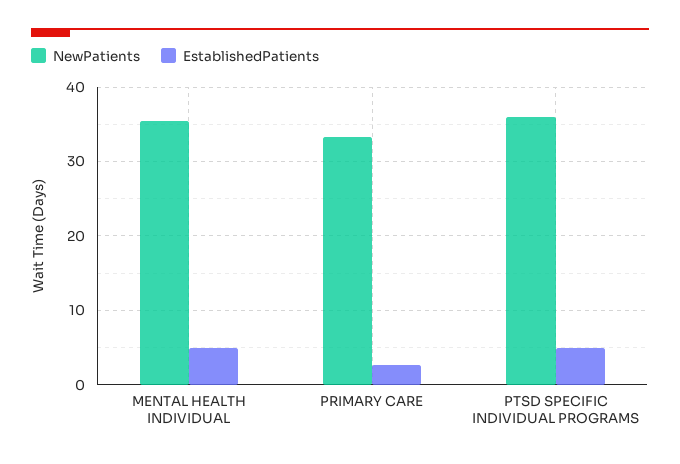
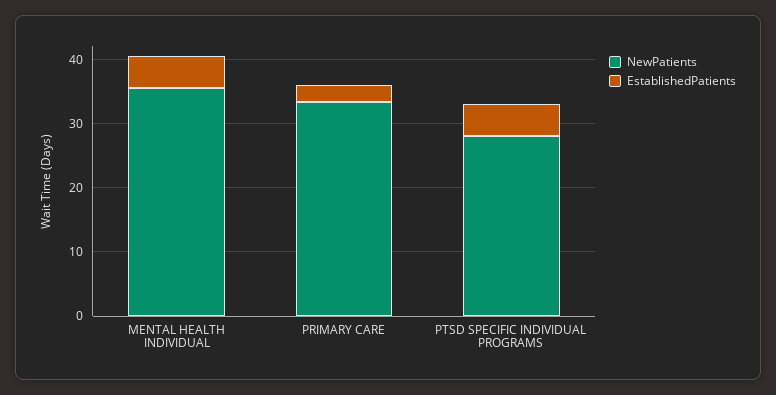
  {
    "NewPatients": {
      "MENTAL HEALTH INDIVIDUAL": 36,
      "PRIMARY CARE": 33,
-     "PTSD SPECIFIC INDIVIDUAL PROGRAMS": 36
+     "PTSD SPECIFIC INDIVIDUAL PROGRAMS": 28
    },
    "EstablishedPatients": {
      "MENTAL HEALTH INDIVIDUAL": 5,
      "PRIMARY CARE": 3,
      "PTSD SPECIFIC INDIVIDUAL PROGRAMS": 5
    }
  }

